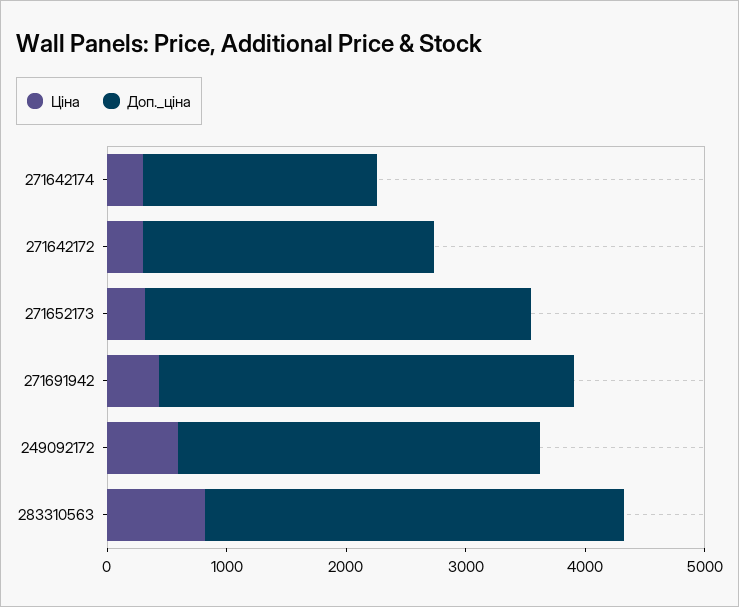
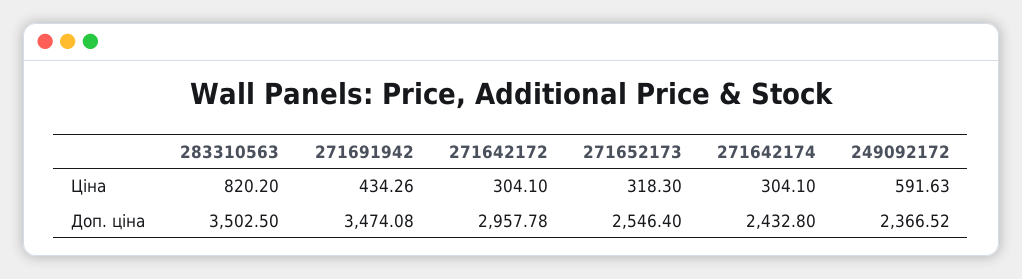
  {
    "Ціна": {
      "271642174": 304.1,
      "271642172": 304.1,
      "271652173": 318.3,
      "271691942": 434.26,
      "249092172": 591.63,
      "283310563": 820.2
    },
    "Доп._ціна": {
-     "271642174": 2000,
+     "271642174": 2432.8,
-     "271642172": 2400,
+     "271642172": 2957.78,
-     "271652173": 3200,
+     "271652173": 2546.4,
      "271691942": 3474.08,
-     "249092172": 3000,
+     "249092172": 2366.52,
      "283310563": 3502.5
    }
  }

